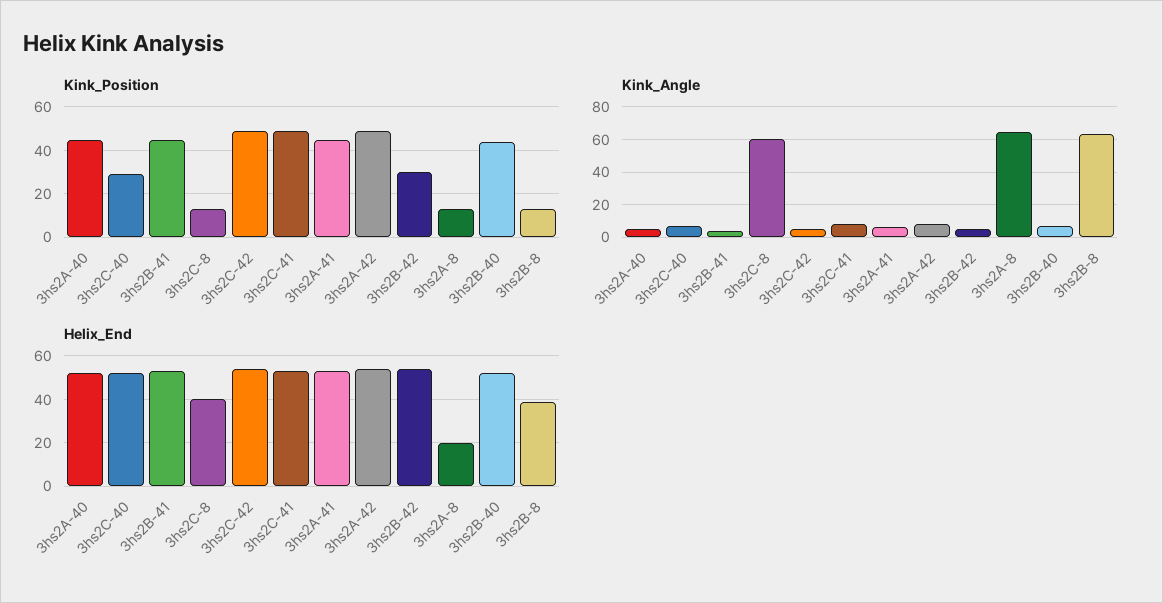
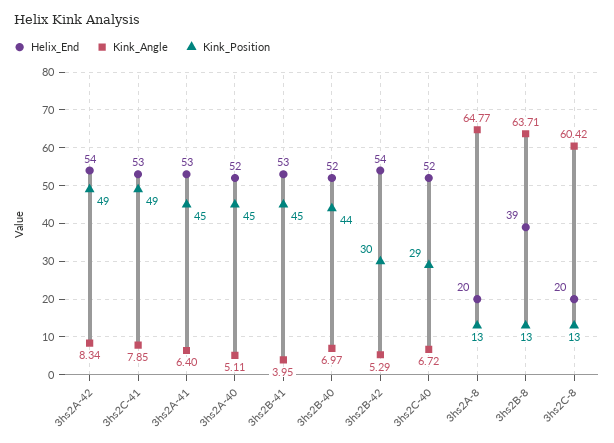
  {
    "Kink_Position": {
      "3hs2A-40": 45,
      "3hs2C-40": 29,
      "3hs2B-41": 45,
      "3hs2C-8": 13,
-     "3hs2C-42": 50,
      "3hs2C-41": 49,
      "3hs2A-41": 45,
      "3hs2A-42": 49,
      "3hs2B-42": 30,
      "3hs2A-8": 13,
      "3hs2B-40": 44,
      "3hs2B-8": 13
    },
    "Kink_Angle": {
      "3hs2A-40": 5.11,
      "3hs2C-40": 6.72,
      "3hs2B-41": 3.95,
      "3hs2C-8": 60.42,
-     "3hs2C-42": 5,
      "3hs2C-41": 7.85,
      "3hs2A-41": 6.4,
      "3hs2A-42": 8.34,
      "3hs2B-42": 5.29,
      "3hs2A-8": 64.77,
      "3hs2B-40": 6.97,
      "3hs2B-8": 63.71
    },
    "Helix_End": {
      "3hs2A-40": 52,
      "3hs2C-40": 52,
      "3hs2B-41": 53,
-     "3hs2C-8": 40,
+     "3hs2C-8": 20,
-     "3hs2C-42": 55,
      "3hs2C-41": 53,
      "3hs2A-41": 53,
      "3hs2A-42": 54,
      "3hs2B-42": 54,
      "3hs2A-8": 20,
      "3hs2B-40": 52,
      "3hs2B-8": 39
    }
  }

